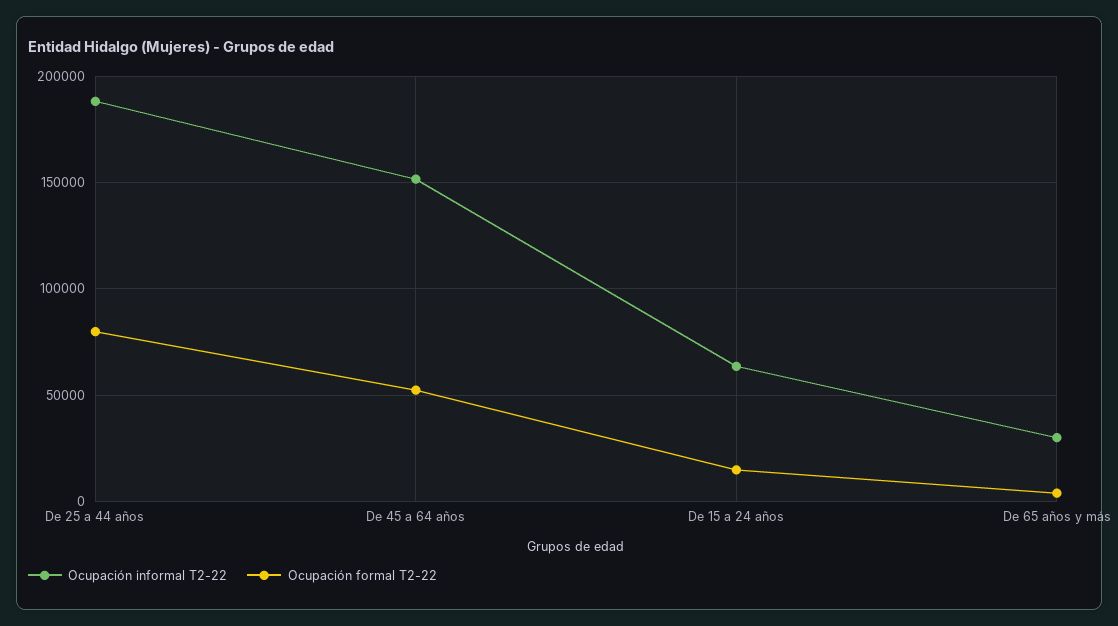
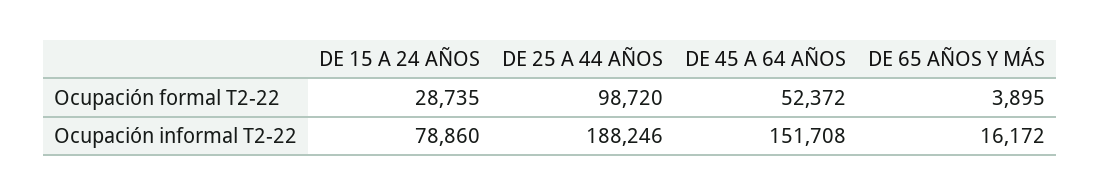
  {
    "Ocupación informal T2-22": {
      "De 25 a 44 años": 188246,
      "De 45 a 64 años": 151708,
-     "De 15 a 24 años": 65000,
+     "De 15 a 24 años": 78860,
-     "De 65 años y más": 30000
+     "De 65 años y más": 16172
    },
    "Ocupación formal T2-22": {
-     "De 25 a 44 años": 80000,
+     "De 25 a 44 años": 98720,
      "De 45 a 64 años": 52372,
-     "De 15 a 24 años": 15000,
+     "De 15 a 24 años": 28735,
      "De 65 años y más": 3895
    }
  }

